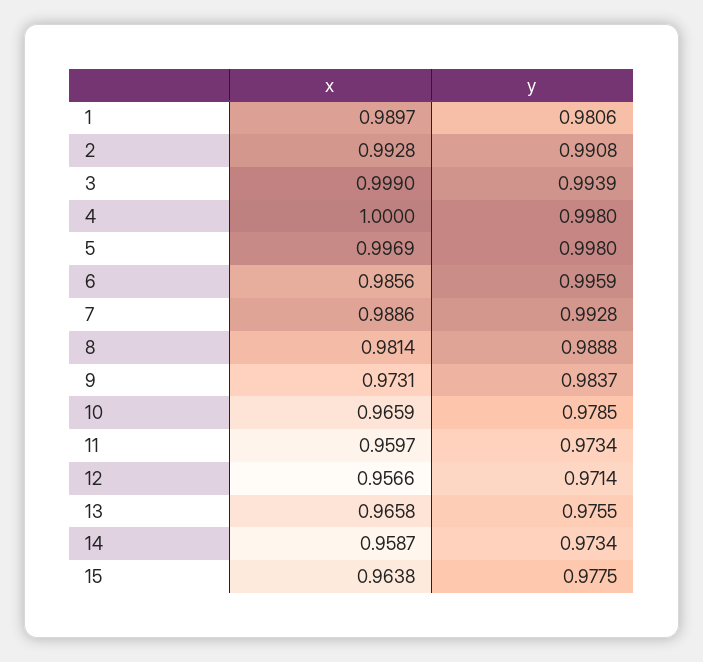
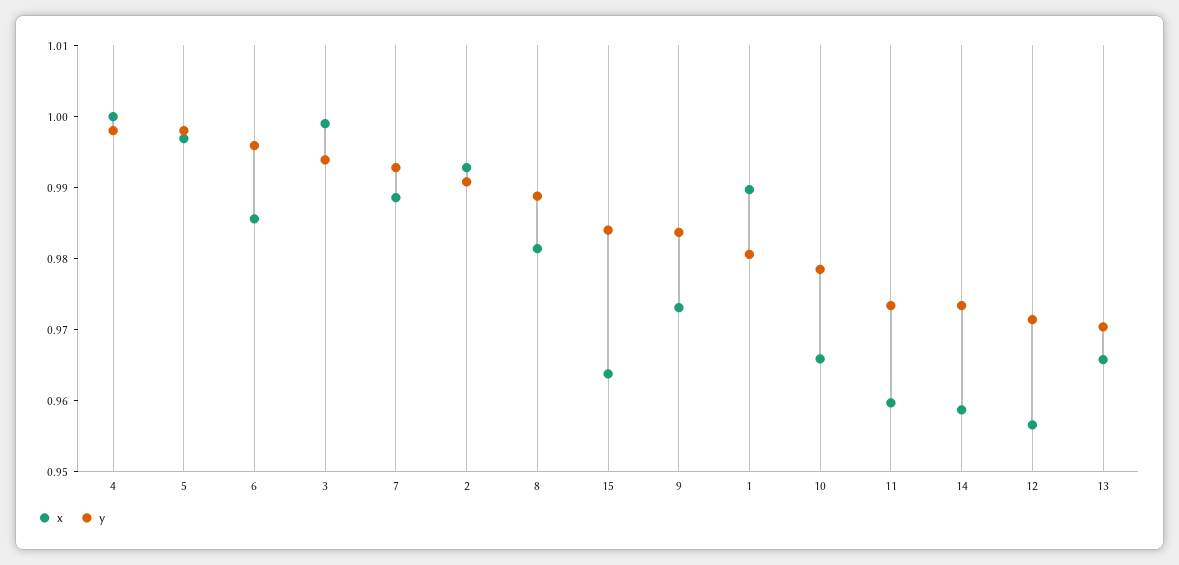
  {
    "x": {
      "1": 0.9897,
      "2": 0.9928,
      "3": 0.999,
      "4": 1,
      "5": 0.9969,
      "6": 0.9856,
      "7": 0.9886,
      "8": 0.9814,
      "9": 0.9731,
      "10": 0.9659,
      "11": 0.9597,
      "12": 0.9566,
      "13": 0.9658,
      "14": 0.9587,
      "15": 0.9638
    },
    "y": {
      "1": 0.9806,
      "2": 0.9908,
      "3": 0.9939,
      "4": 0.998,
      "5": 0.998,
      "6": 0.9959,
      "7": 0.9928,
      "8": 0.9888,
      "9": 0.9837,
      "10": 0.9785,
      "11": 0.9734,
      "12": 0.9714,
-     "13": 0.9755,
+     "13": 0.97,
      "14": 0.9734,
-     "15": 0.9775
+     "15": 0.984
    }
  }

